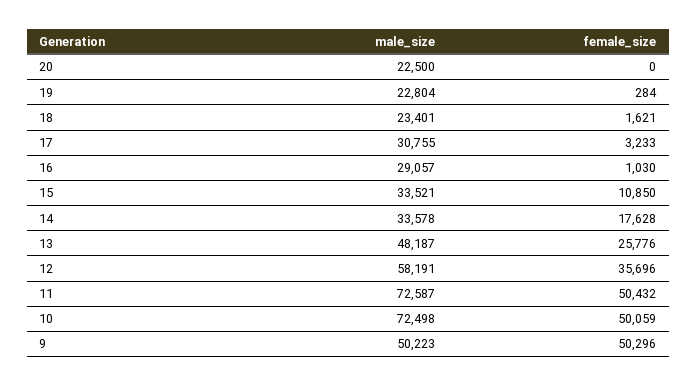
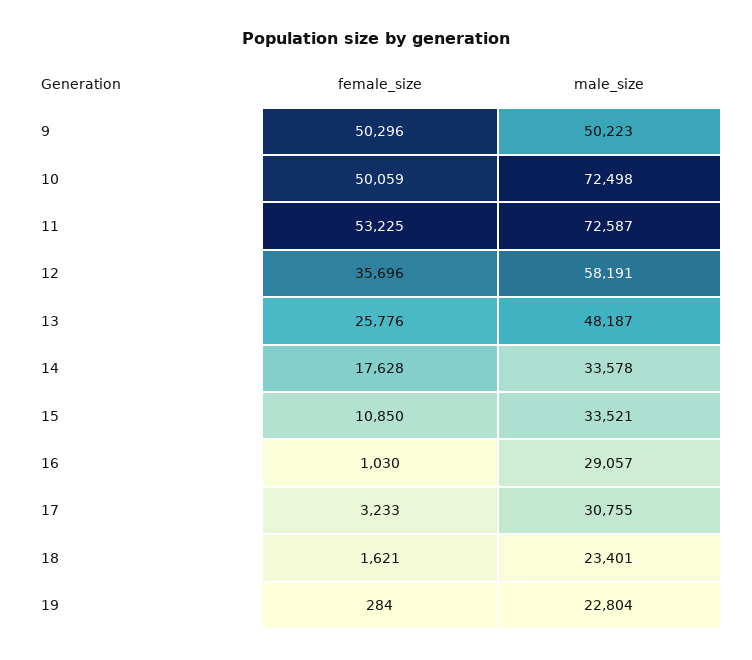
  {
    "male_size": {
-     "20": 22500,
      "19": 22804,
      "18": 23401,
      "17": 30755,
      "16": 29057,
      "15": 33521,
      "14": 33578,
      "13": 48187,
      "12": 58191,
      "11": 72587,
      "10": 72498,
      "9": 50223
    },
    "female_size": {
-     "20": 0,
      "19": 284,
      "18": 1621,
      "17": 3233,
      "16": 1030,
      "15": 10850,
      "14": 17628,
      "13": 25776,
      "12": 35696,
-     "11": 50432,
+     "11": 53225,
      "10": 50059,
      "9": 50296
    }
  }

